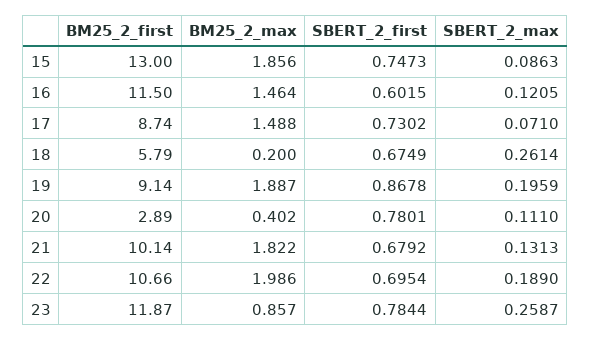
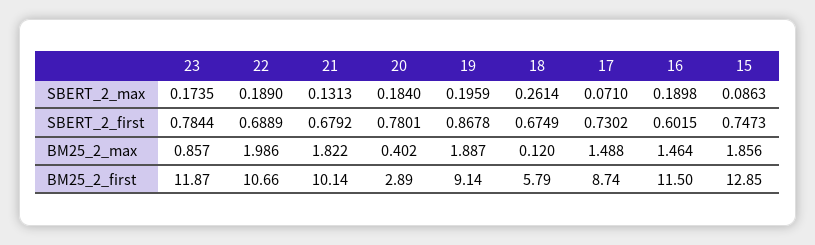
  {
    "BM25_2_first": {
-     "15": 13,
+     "15": 12.85,
      "16": 11.5,
      "17": 8.74,
      "18": 5.79,
      "19": 9.14,
      "20": 2.89,
      "21": 10.14,
      "22": 10.66,
      "23": 11.87
    },
    "BM25_2_max": {
      "15": 1.856,
      "16": 1.464,
      "17": 1.488,
-     "18": 0.2,
+     "18": 0.12,
      "19": 1.887,
      "20": 0.402,
      "21": 1.822,
      "22": 1.986,
      "23": 0.857
    },
    "SBERT_2_first": {
      "15": 0.7473,
      "16": 0.6015,
      "17": 0.7302,
      "18": 0.6749,
      "19": 0.8678,
      "20": 0.7801,
      "21": 0.6792,
-     "22": 0.6954,
+     "22": 0.6889,
      "23": 0.7844
    },
    "SBERT_2_max": {
      "15": 0.0863,
-     "16": 0.1205,
+     "16": 0.1898,
      "17": 0.071,
      "18": 0.2614,
      "19": 0.1959,
-     "20": 0.111,
+     "20": 0.184,
      "21": 0.1313,
      "22": 0.189,
-     "23": 0.2587
+     "23": 0.1735
    }
  }

